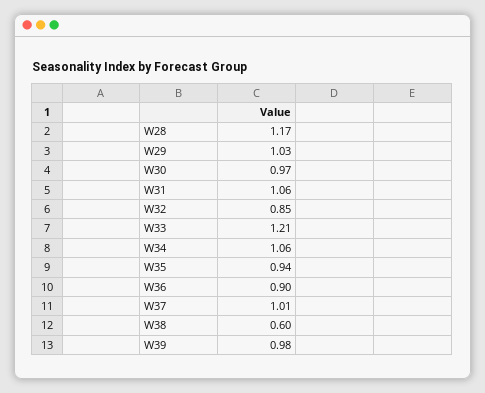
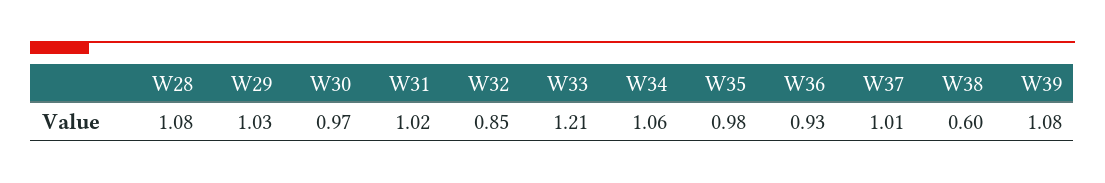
  {
-   "W28": 1.17,
+   "W28": 1.08,
    "W29": 1.03,
    "W30": 0.97,
-   "W31": 1.06,
+   "W31": 1.02,
    "W32": 0.85,
    "W33": 1.21,
    "W34": 1.06,
-   "W35": 0.94,
+   "W35": 0.98,
-   "W36": 0.9,
+   "W36": 0.93,
    "W37": 1.01,
    "W38": 0.6,
-   "W39": 0.98
+   "W39": 1.08
  }

